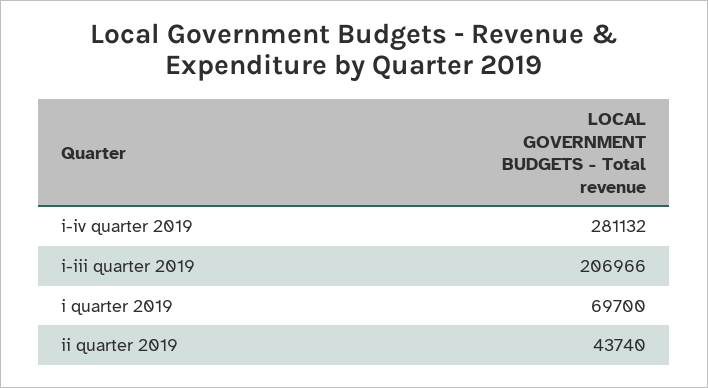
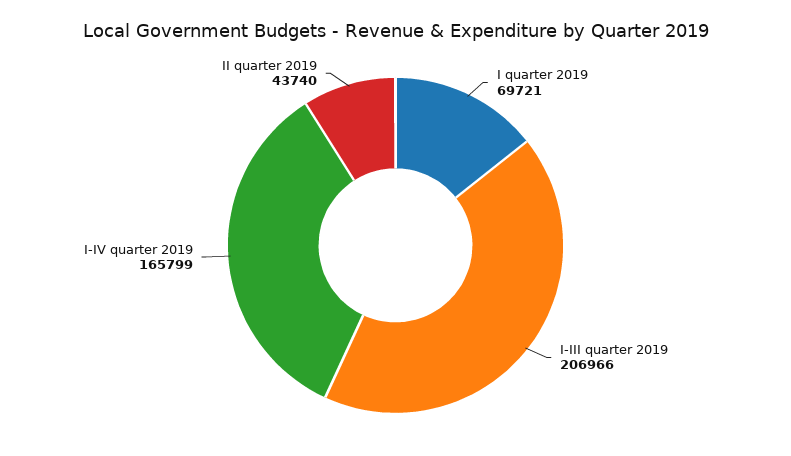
  {
-   "i-iv quarter 2019": 281132,
+   "i-iv quarter 2019": 165799,
    "i-iii quarter 2019": 206966,
-   "i quarter 2019": 69700,
+   "i quarter 2019": 69721,
    "ii quarter 2019": 43740
  }

